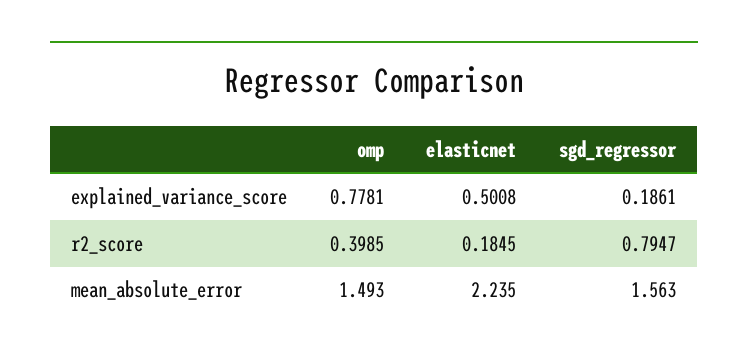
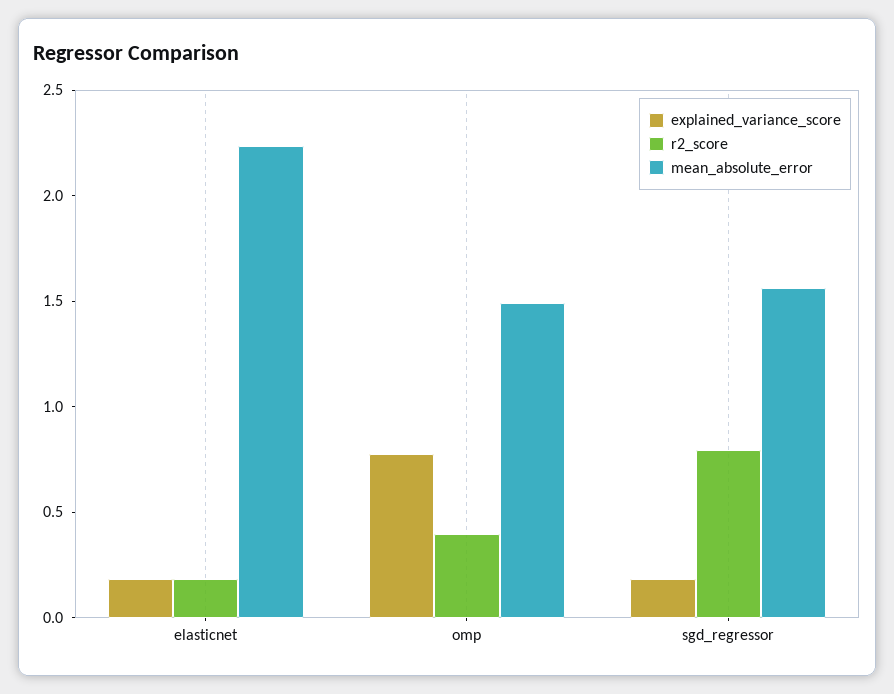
  {
    "explained_variance_score": {
      "omp": 0.7781,
-     "elasticnet": 0.5008,
+     "elasticnet": 0.2,
      "sgd_regressor": 0.1861
    },
    "r2_score": {
      "omp": 0.3985,
      "elasticnet": 0.1845,
      "sgd_regressor": 0.7947
    },
    "mean_absolute_error": {
      "omp": 1.493,
      "elasticnet": 2.235,
      "sgd_regressor": 1.563
    }
  }

